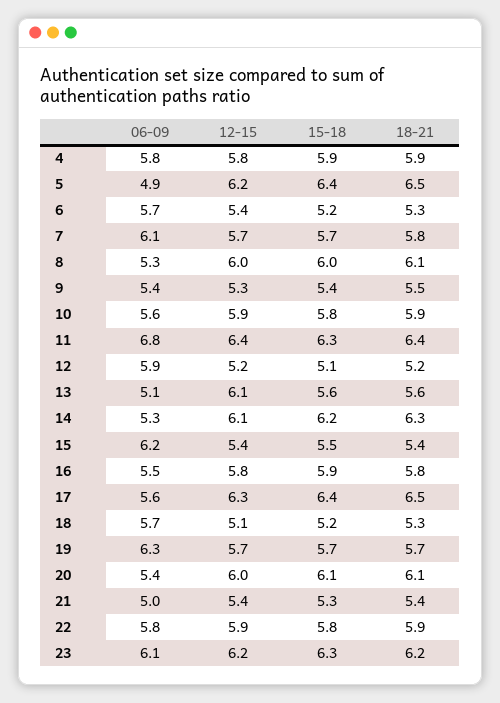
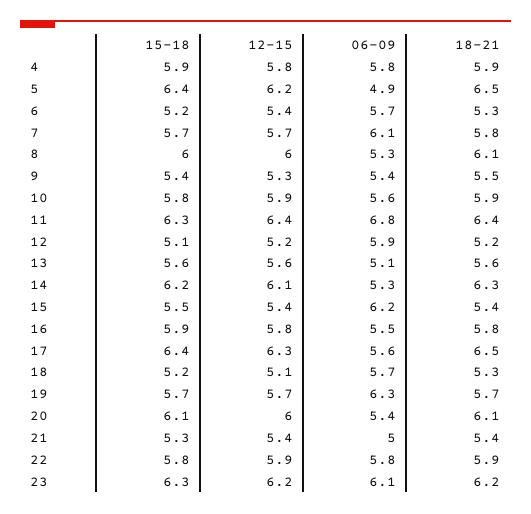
  {
    "06-09": {
      "4": 5.8,
      "5": 4.9,
      "6": 5.7,
      "7": 6.1,
      "8": 5.3,
      "9": 5.4,
      "10": 5.6,
      "11": 6.8,
      "12": 5.9,
      "13": 5.1,
      "14": 5.3,
      "15": 6.2,
      "16": 5.5,
      "17": 5.6,
      "18": 5.7,
      "19": 6.3,
      "20": 5.4,
      "21": 5,
      "22": 5.8,
      "23": 6.1
    },
    "12-15": {
      "4": 5.8,
      "5": 6.2,
      "6": 5.4,
      "7": 5.7,
      "8": 6,
      "9": 5.3,
      "10": 5.9,
      "11": 6.4,
      "12": 5.2,
-     "13": 6.1,
+     "13": 5.6,
      "14": 6.1,
      "15": 5.4,
      "16": 5.8,
      "17": 6.3,
      "18": 5.1,
      "19": 5.7,
      "20": 6,
      "21": 5.4,
      "22": 5.9,
      "23": 6.2
    },
    "15-18": {
      "4": 5.9,
      "5": 6.4,
      "6": 5.2,
      "7": 5.7,
      "8": 6,
      "9": 5.4,
      "10": 5.8,
      "11": 6.3,
      "12": 5.1,
      "13": 5.6,
      "14": 6.2,
      "15": 5.5,
      "16": 5.9,
      "17": 6.4,
      "18": 5.2,
      "19": 5.7,
      "20": 6.1,
      "21": 5.3,
      "22": 5.8,
      "23": 6.3
    },
    "18-21": {
      "4": 5.9,
      "5": 6.5,
      "6": 5.3,
      "7": 5.8,
      "8": 6.1,
      "9": 5.5,
      "10": 5.9,
      "11": 6.4,
      "12": 5.2,
      "13": 5.6,
      "14": 6.3,
      "15": 5.4,
      "16": 5.8,
      "17": 6.5,
      "18": 5.3,
      "19": 5.7,
      "20": 6.1,
      "21": 5.4,
      "22": 5.9,
      "23": 6.2
    }
  }

